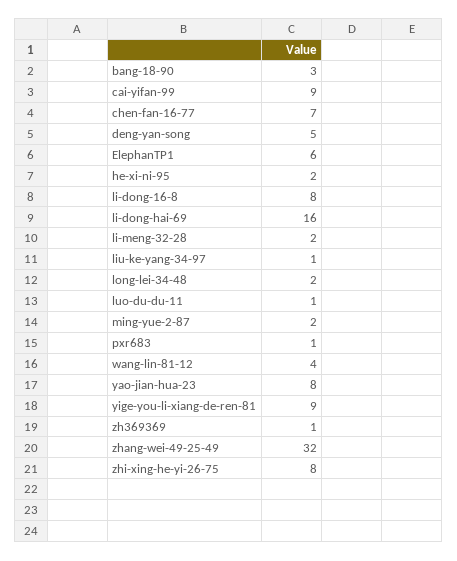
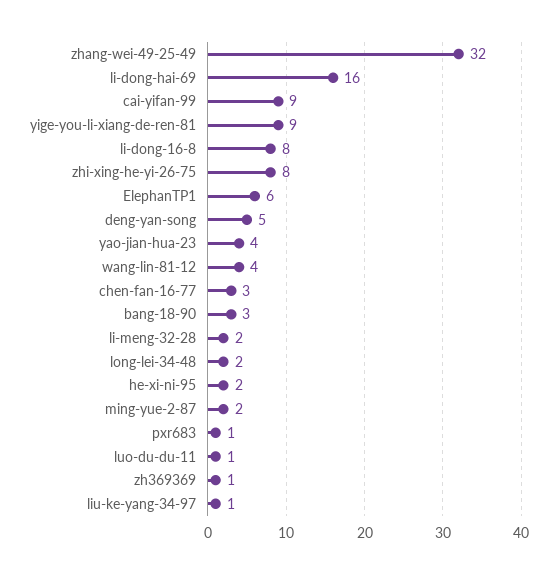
  {
    "bang-18-90": 3,
    "cai-yifan-99": 9,
-   "chen-fan-16-77": 7,
+   "chen-fan-16-77": 3,
    "deng-yan-song": 5,
    "ElephanTP1": 6,
    "he-xi-ni-95": 2,
    "li-dong-16-8": 8,
    "li-dong-hai-69": 16,
    "li-meng-32-28": 2,
    "liu-ke-yang-34-97": 1,
    "long-lei-34-48": 2,
    "luo-du-du-11": 1,
    "ming-yue-2-87": 2,
    "pxr683": 1,
    "wang-lin-81-12": 4,
-   "yao-jian-hua-23": 8,
+   "yao-jian-hua-23": 4,
    "yige-you-li-xiang-de-ren-81": 9,
    "zh369369": 1,
    "zhang-wei-49-25-49": 32,
    "zhi-xing-he-yi-26-75": 8
  }

